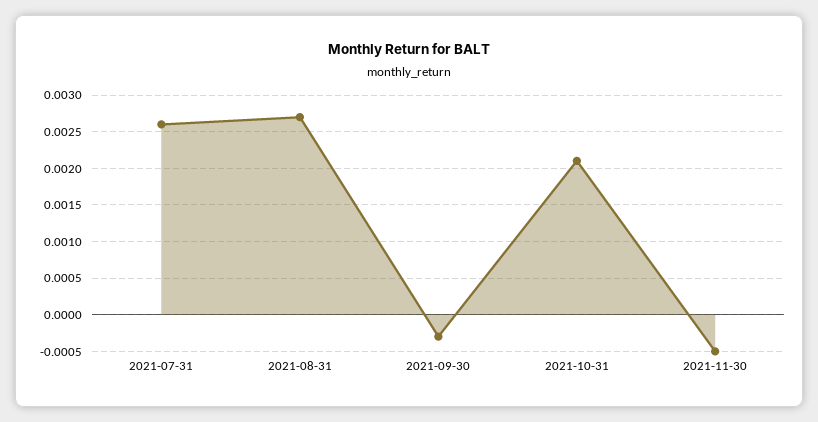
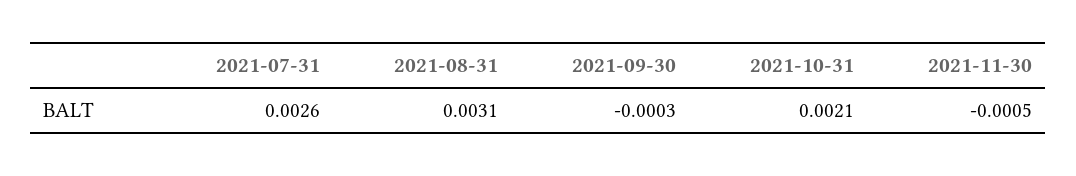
  {
    "2021-07-31": 0.0026,
-   "2021-08-31": 0.0027,
+   "2021-08-31": 0.0031,
    "2021-09-30": -0.0003,
    "2021-10-31": 0.0021,
    "2021-11-30": -0.0005
  }

